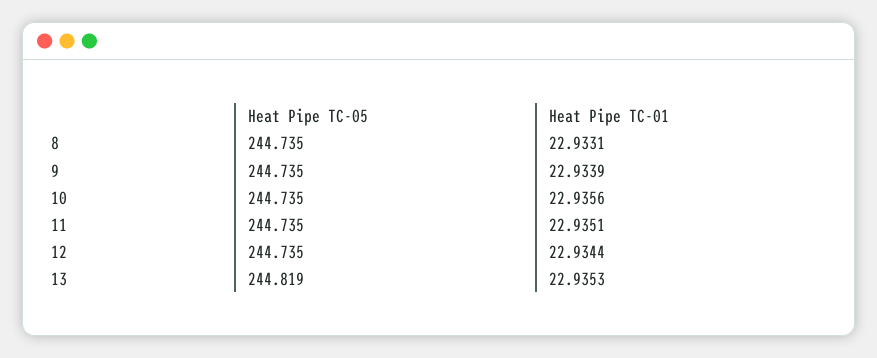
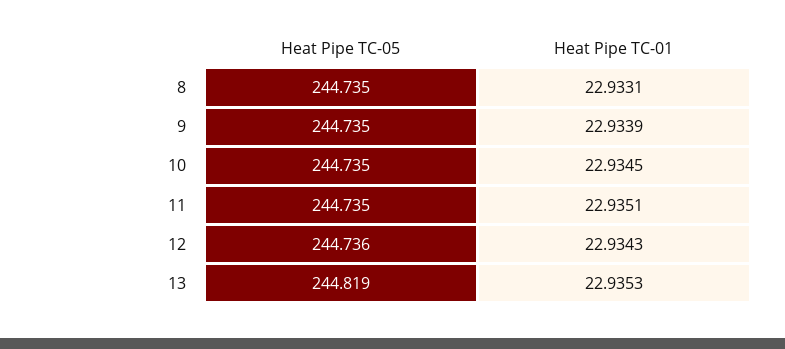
  {
    "Heat Pipe TC-05": {
      "8": 244.735,
      "9": 244.735,
      "10": 244.735,
      "11": 244.735,
-     "12": 244.735,
+     "12": 244.736,
      "13": 244.819
    },
    "Heat Pipe TC-01": {
      "8": 22.9331,
      "9": 22.9339,
-     "10": 22.9356,
+     "10": 22.9345,
      "11": 22.9351,
-     "12": 22.9344,
+     "12": 22.9343,
      "13": 22.9353
    }
  }

